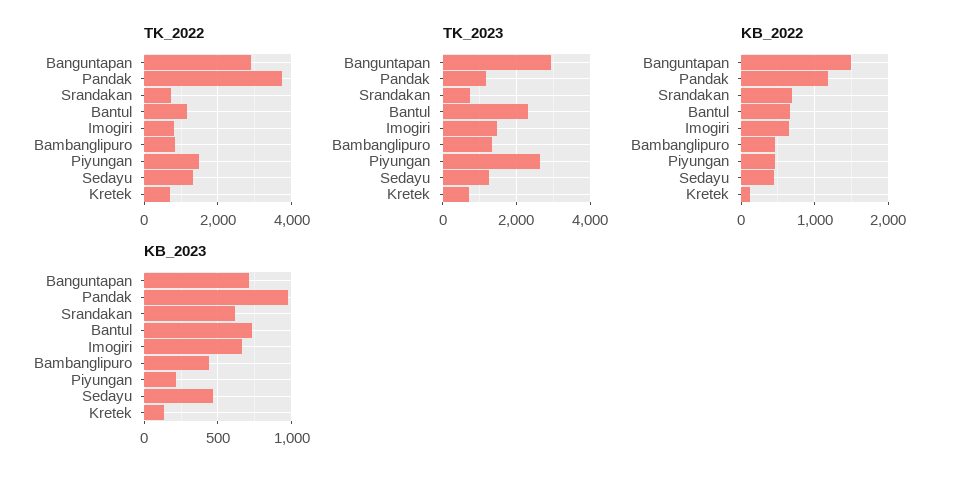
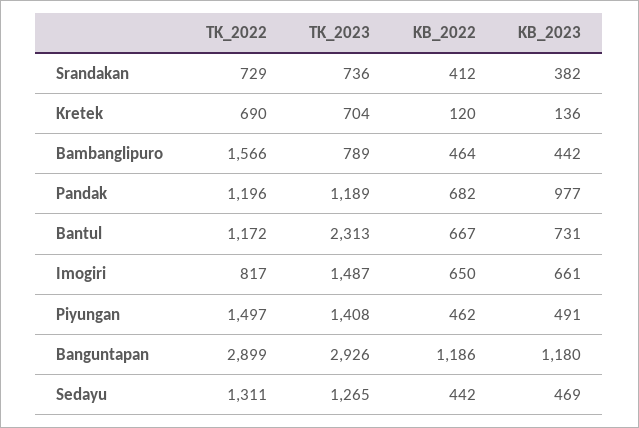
  {
    "TK_2022": {
      "Banguntapan": 2899,
-     "Pandak": 3800,
+     "Pandak": 1196,
      "Srandakan": 729,
      "Bantul": 1172,
      "Imogiri": 817,
-     "Bambanglipuro": 800,
+     "Bambanglipuro": 1566,
      "Piyungan": 1497,
      "Sedayu": 1311,
      "Kretek": 690
    },
    "TK_2023": {
      "Banguntapan": 2926,
      "Pandak": 1189,
      "Srandakan": 736,
      "Bantul": 2313,
      "Imogiri": 1487,
-     "Bambanglipuro": 1400,
+     "Bambanglipuro": 789,
-     "Piyungan": 2600,
+     "Piyungan": 1408,
      "Sedayu": 1265,
      "Kretek": 704
    },
    "KB_2022": {
-     "Banguntapan": 1500,
+     "Banguntapan": 1186,
-     "Pandak": 1200,
+     "Pandak": 682,
-     "Srandakan": 700,
+     "Srandakan": 412,
      "Bantul": 667,
      "Imogiri": 650,
      "Bambanglipuro": 464,
      "Piyungan": 462,
      "Sedayu": 442,
      "Kretek": 120
    },
    "KB_2023": {
-     "Banguntapan": 700,
+     "Banguntapan": 1180,
      "Pandak": 977,
-     "Srandakan": 600,
+     "Srandakan": 382,
      "Bantul": 731,
      "Imogiri": 661,
      "Bambanglipuro": 442,
-     "Piyungan": 200,
+     "Piyungan": 491,
      "Sedayu": 469,
      "Kretek": 136
    }
  }

